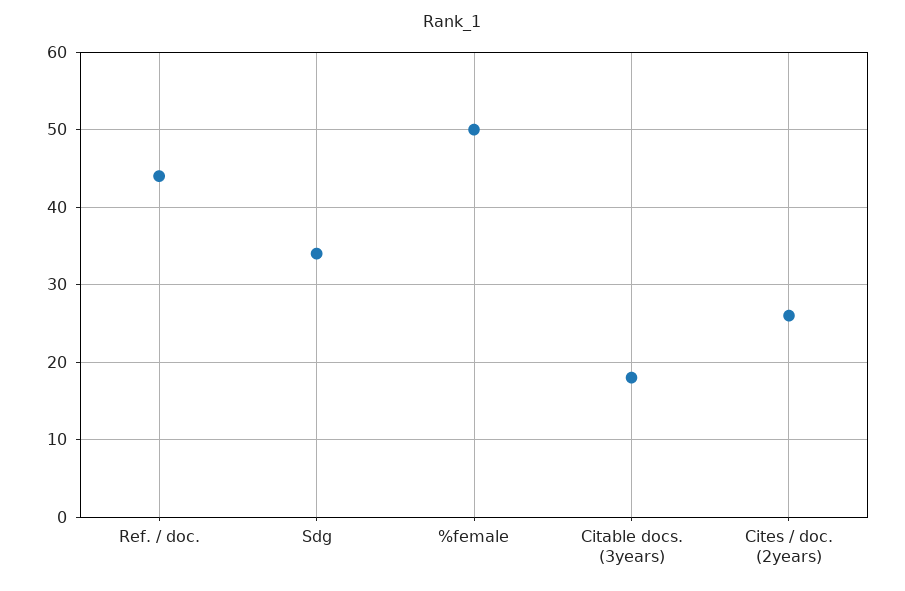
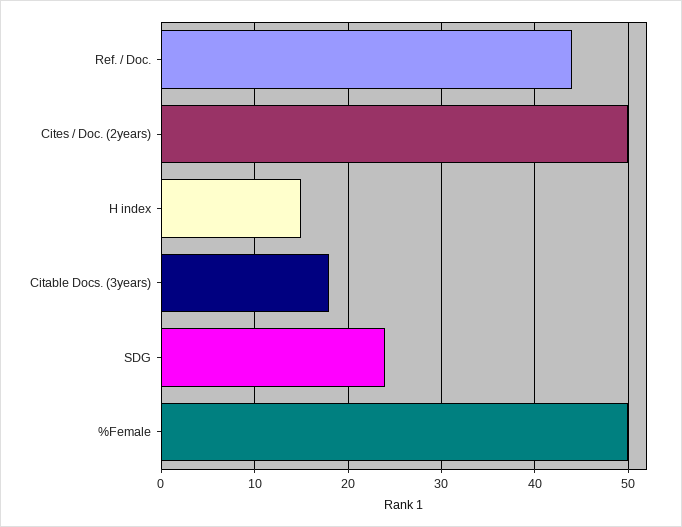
  {
    "Ref. / doc.": 44,
-   "Sdg": 34,
+   "Sdg": 24,
    "%female": 50,
    "Citable docs. (3years)": 18,
-   "Cites / doc. (2years)": 26
+   "Cites / doc. (2years)": 50,
+   "H index": 15
  }

